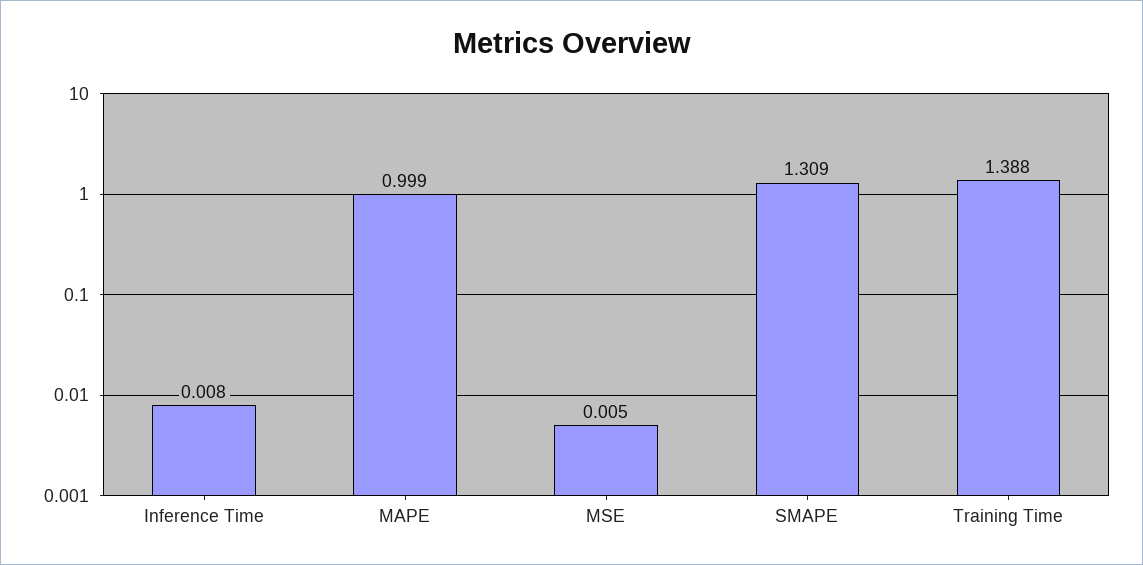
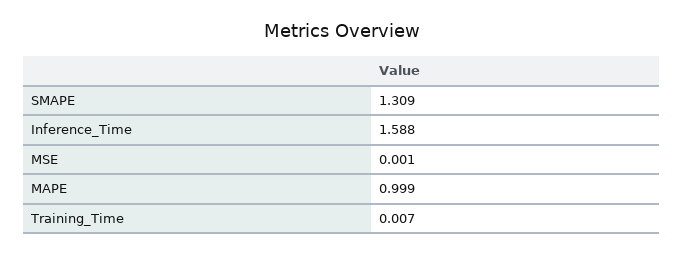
  {
-   "Inference Time": 0.008,
+   "Inference Time": 1.588,
    "MAPE": 0.999,
-   "MSE": 0.005,
+   "MSE": 0.001,
    "SMAPE": 1.309,
-   "Training Time": 1.388
+   "Training Time": 0.007
  }

